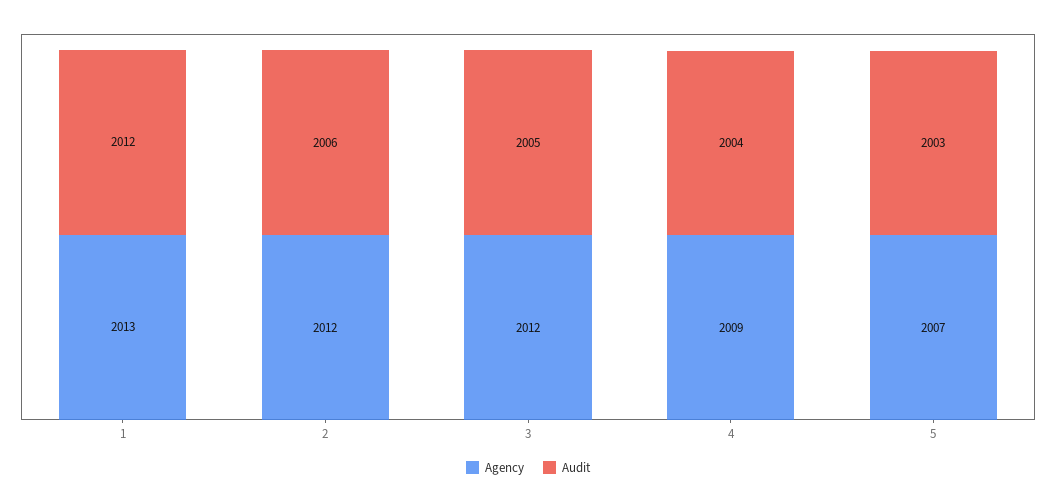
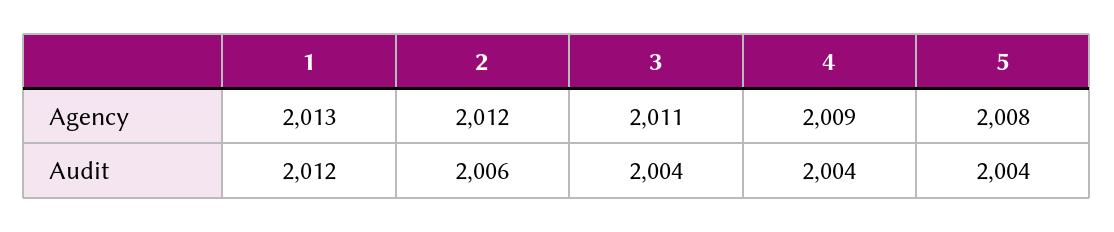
  {
    "Agency": {
      "1": 2013,
      "2": 2012,
-     "3": 2012,
+     "3": 2011,
      "4": 2009,
-     "5": 2007
+     "5": 2008
    },
    "Audit": {
      "1": 2012,
      "2": 2006,
-     "3": 2005,
+     "3": 2004,
      "4": 2004,
-     "5": 2003
+     "5": 2004
    }
  }

